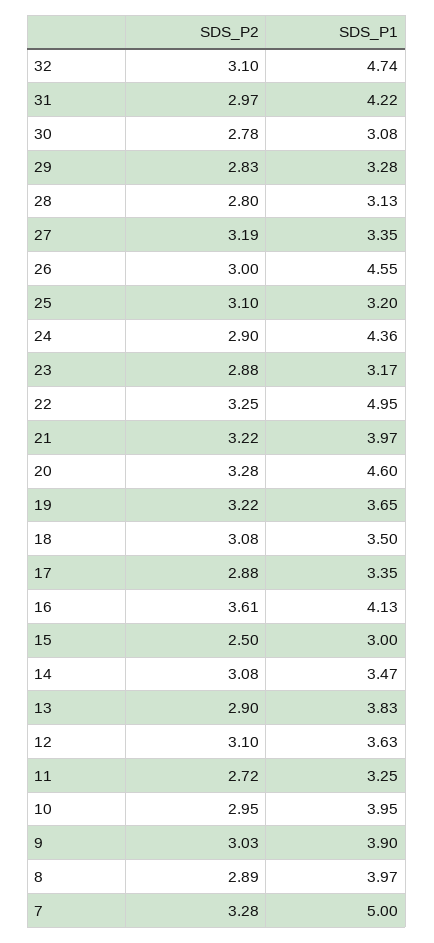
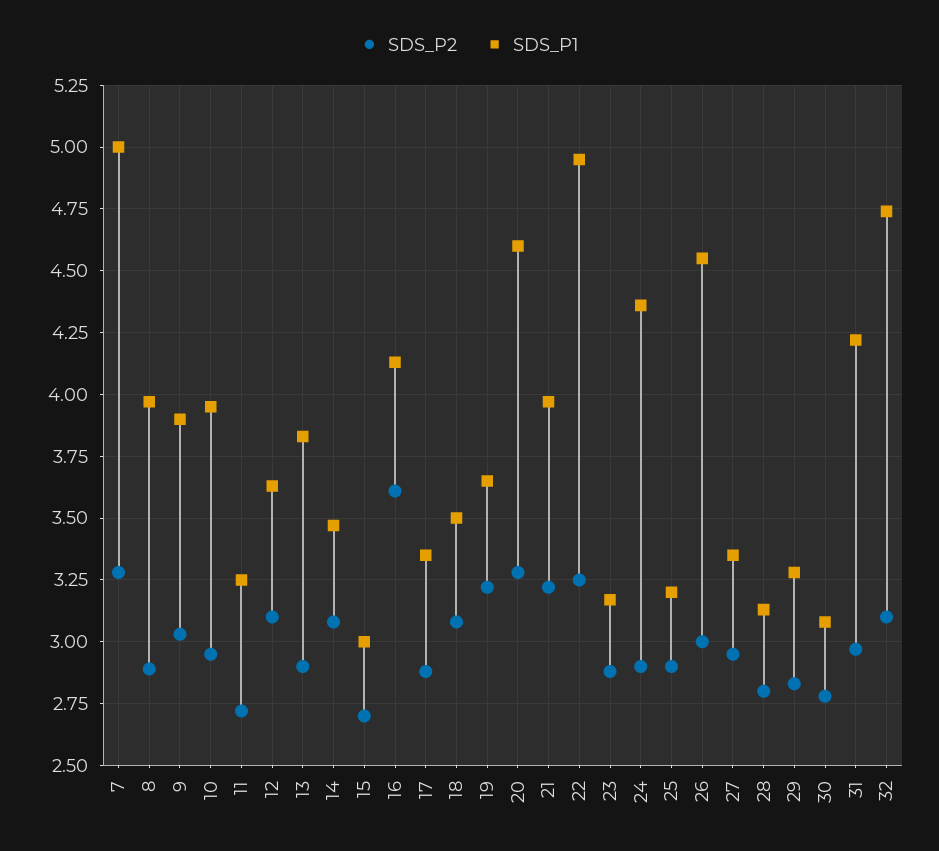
  {
    "SDS_P2": {
      "32": 3.1,
      "31": 2.97,
      "30": 2.78,
      "29": 2.83,
      "28": 2.8,
-     "27": 3.19,
+     "27": 2.95,
      "26": 3,
-     "25": 3.1,
+     "25": 2.9,
      "24": 2.9,
      "23": 2.88,
      "22": 3.25,
      "21": 3.22,
      "20": 3.28,
      "19": 3.22,
      "18": 3.08,
      "17": 2.88,
      "16": 3.61,
-     "15": 2.5,
+     "15": 2.7,
      "14": 3.08,
      "13": 2.9,
      "12": 3.1,
      "11": 2.72,
      "10": 2.95,
      "9": 3.03,
      "8": 2.89,
      "7": 3.28
    },
    "SDS_P1": {
      "32": 4.74,
      "31": 4.22,
      "30": 3.08,
      "29": 3.28,
      "28": 3.13,
      "27": 3.35,
      "26": 4.55,
      "25": 3.2,
      "24": 4.36,
      "23": 3.17,
      "22": 4.95,
      "21": 3.97,
      "20": 4.6,
      "19": 3.65,
      "18": 3.5,
      "17": 3.35,
      "16": 4.13,
      "15": 3,
      "14": 3.47,
      "13": 3.83,
      "12": 3.63,
      "11": 3.25,
      "10": 3.95,
      "9": 3.9,
      "8": 3.97,
      "7": 5
    }
  }

